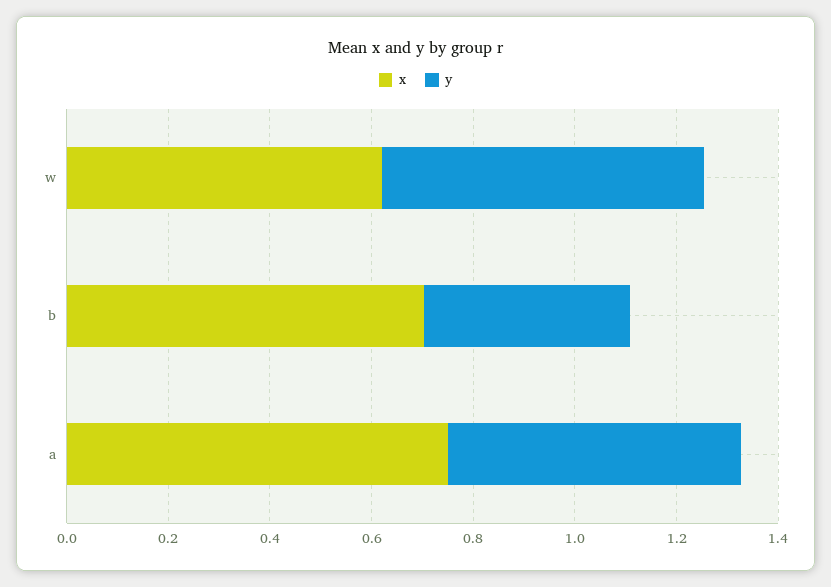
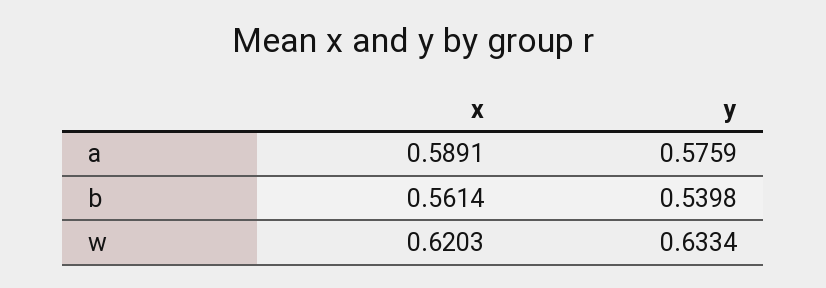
  {
    "x": {
      "w": 0.6203,
-     "b": 0.7,
+     "b": 0.5614,
-     "a": 0.75
+     "a": 0.5891
    },
    "y": {
      "w": 0.6334,
-     "b": 0.4,
+     "b": 0.5398,
      "a": 0.5759
    }
  }

